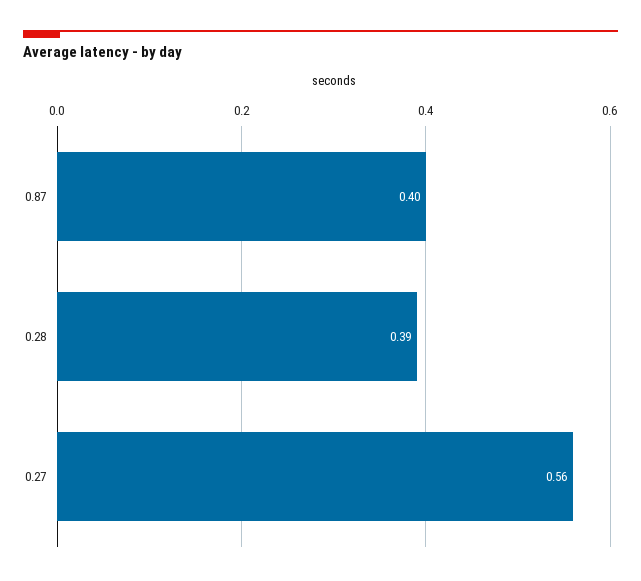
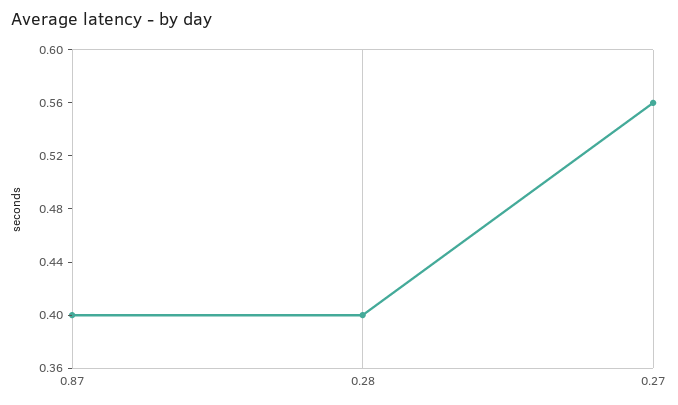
  {
    "0.87": 0.4,
-   "0.28": 0.39,
+   "0.28": 0.4,
    "0.27": 0.56
  }

